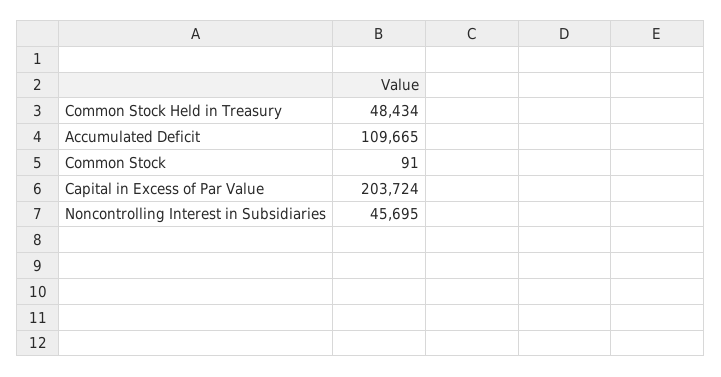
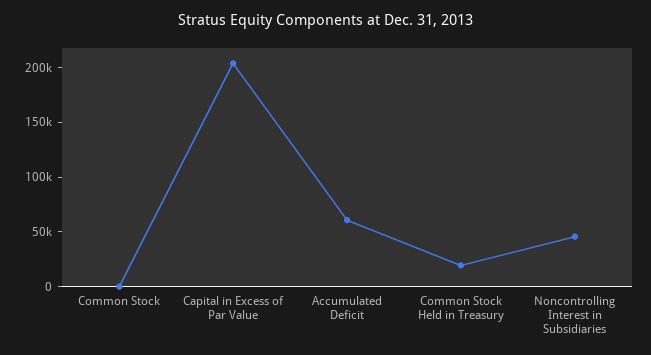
  {
-   "Common Stock Held in Treasury": 48434,
+   "Common Stock Held in Treasury": 20000,
-   "Accumulated Deficit": 109665,
+   "Accumulated Deficit": 60000,
    "Common Stock": 91,
    "Capital in Excess of Par Value": 203724,
    "Noncontrolling Interest in Subsidiaries": 45695
  }

